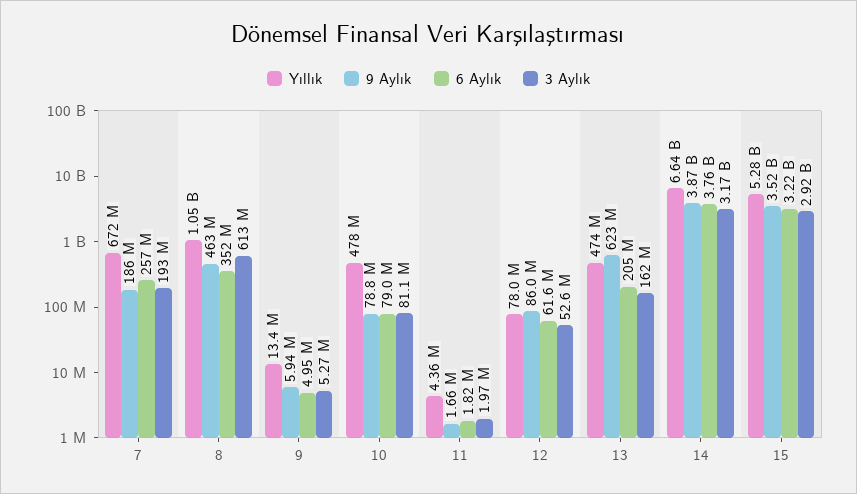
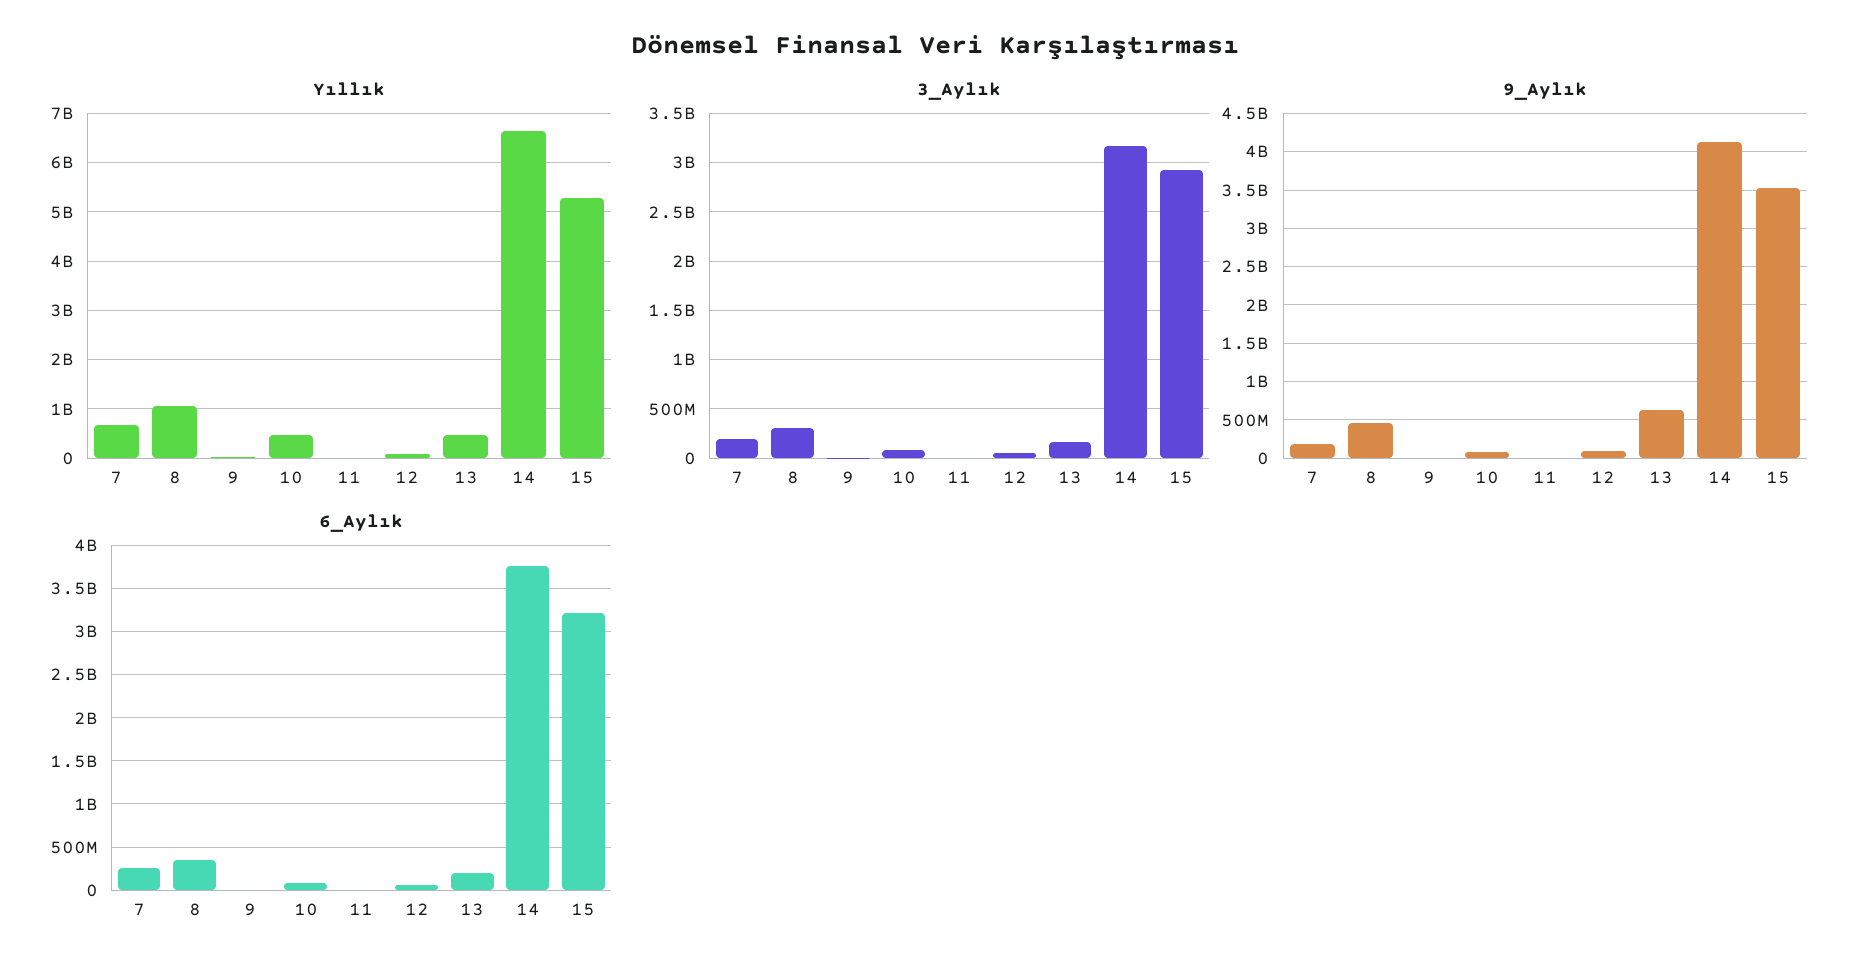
  {
    "Yıllık": {
      "7": 672000000,
      "8": 1050000000,
      "9": 13400000,
      "10": 478000000,
      "11": 4360000,
      "12": 78000000,
      "13": 474000000,
      "14": 6640000000,
      "15": 5280000000
    },
    "9 Aylık": {
      "7": 186000000,
      "8": 463000000,
      "9": 5940000,
      "10": 78800000,
      "11": 1660000,
      "12": 86000000,
      "13": 623000000,
-     "14": 3870000000,
+     "14": 4100000000,
      "15": 3520000000
    },
    "6 Aylık": {
      "7": 257000000,
      "8": 352000000,
      "9": 4950000,
      "10": 79000000,
      "11": 1820000,
      "12": 61600000,
      "13": 205000000,
      "14": 3760000000,
      "15": 3220000000
    },
    "3 Aylık": {
      "7": 193000000,
-     "8": 613000000,
+     "8": 300000000,
      "9": 5270000,
      "10": 81100000,
      "11": 1970000,
      "12": 52600000,
      "13": 162000000,
      "14": 3170000000,
      "15": 2920000000
    }
  }

